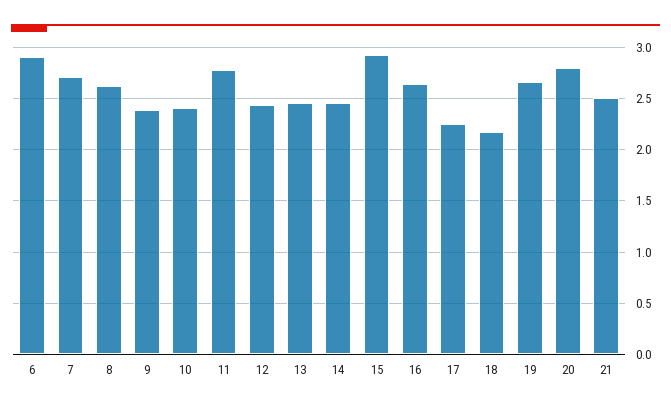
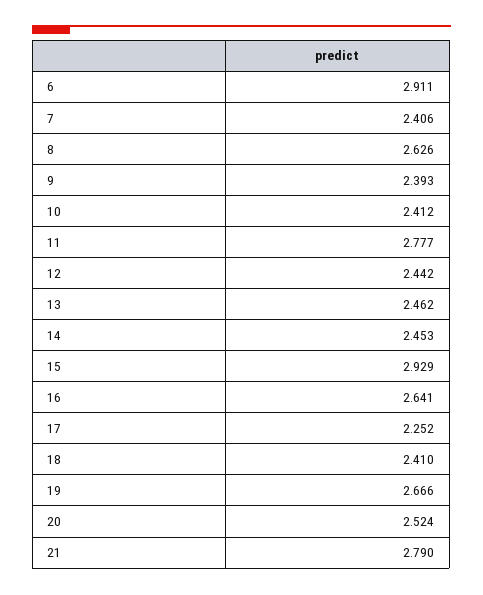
  {
    "6": 2.911,
-   "7": 2.7,
+   "7": 2.406,
    "8": 2.626,
    "9": 2.393,
    "10": 2.412,
    "11": 2.777,
    "12": 2.442,
    "13": 2.462,
    "14": 2.453,
    "15": 2.929,
    "16": 2.641,
    "17": 2.252,
-   "18": 2.2,
+   "18": 2.41,
    "19": 2.666,
-   "20": 2.8,
+   "20": 2.524,
-   "21": 2.5
+   "21": 2.79
  }

